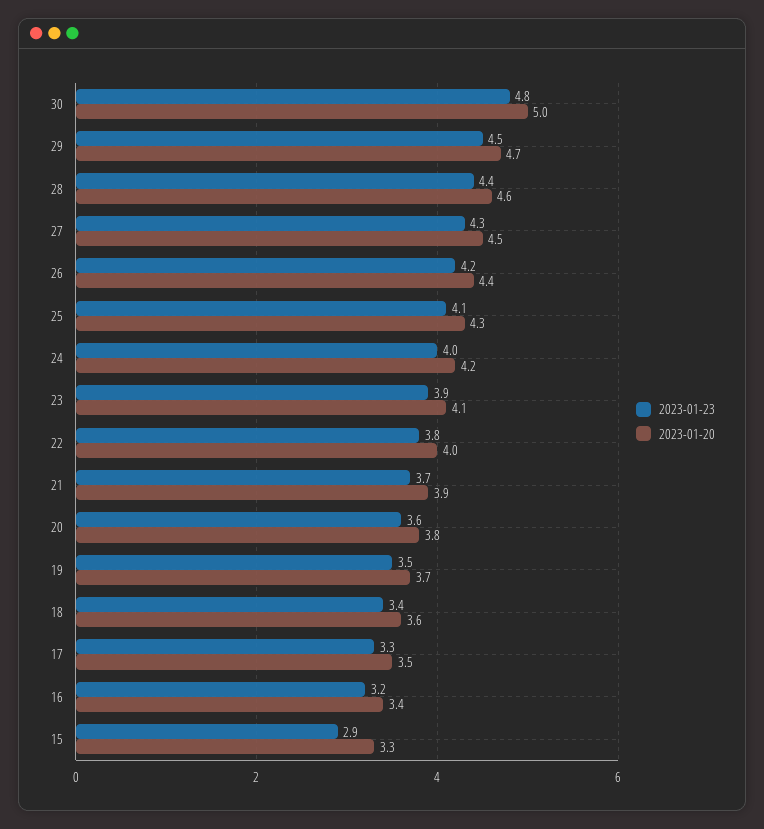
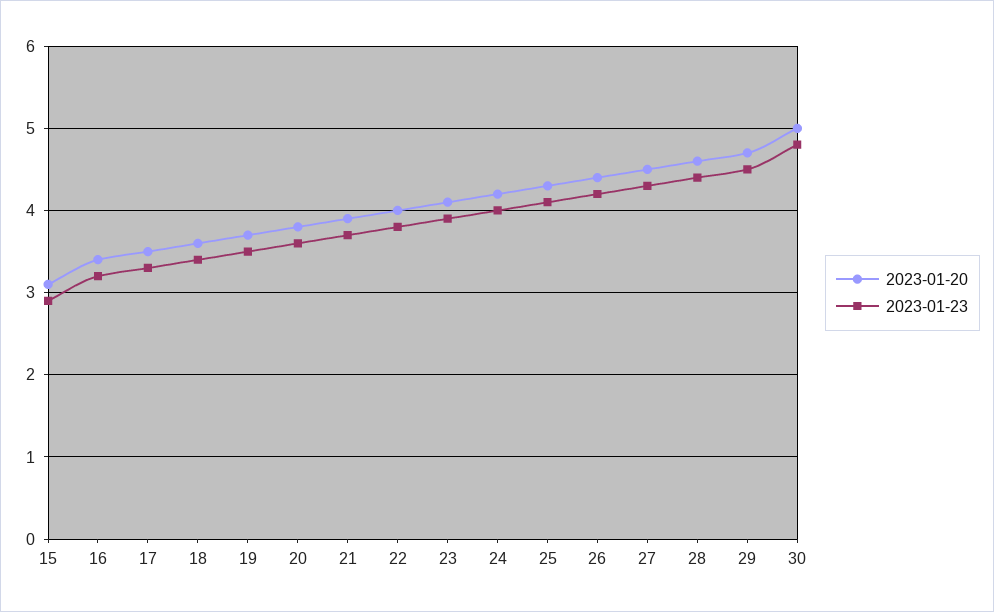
  {
    "2023-01-23": {
      "30": 4.8,
      "29": 4.5,
      "28": 4.4,
      "27": 4.3,
      "26": 4.2,
      "25": 4.1,
      "24": 4,
      "23": 3.9,
      "22": 3.8,
      "21": 3.7,
      "20": 3.6,
      "19": 3.5,
      "18": 3.4,
      "17": 3.3,
      "16": 3.2,
      "15": 2.9
    },
    "2023-01-20": {
      "30": 5,
      "29": 4.7,
      "28": 4.6,
      "27": 4.5,
      "26": 4.4,
      "25": 4.3,
      "24": 4.2,
      "23": 4.1,
      "22": 4,
      "21": 3.9,
      "20": 3.8,
      "19": 3.7,
      "18": 3.6,
      "17": 3.5,
      "16": 3.4,
-     "15": 3.3
+     "15": 3.1
    }
  }

